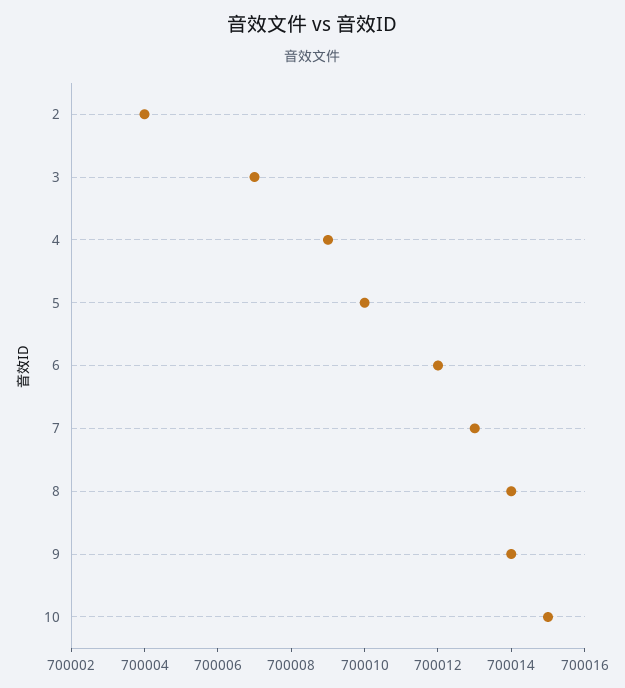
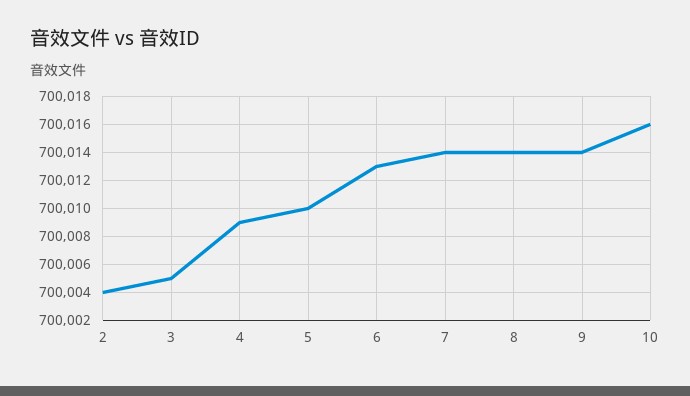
  {
    "2": 700004,
-   "3": 700007,
+   "3": 700005,
    "4": 700009,
    "5": 700010,
-   "6": 700012,
+   "6": 700013,
-   "7": 700013,
+   "7": 700014,
    "8": 700014,
    "9": 700014,
-   "10": 700015
+   "10": 700016
  }

